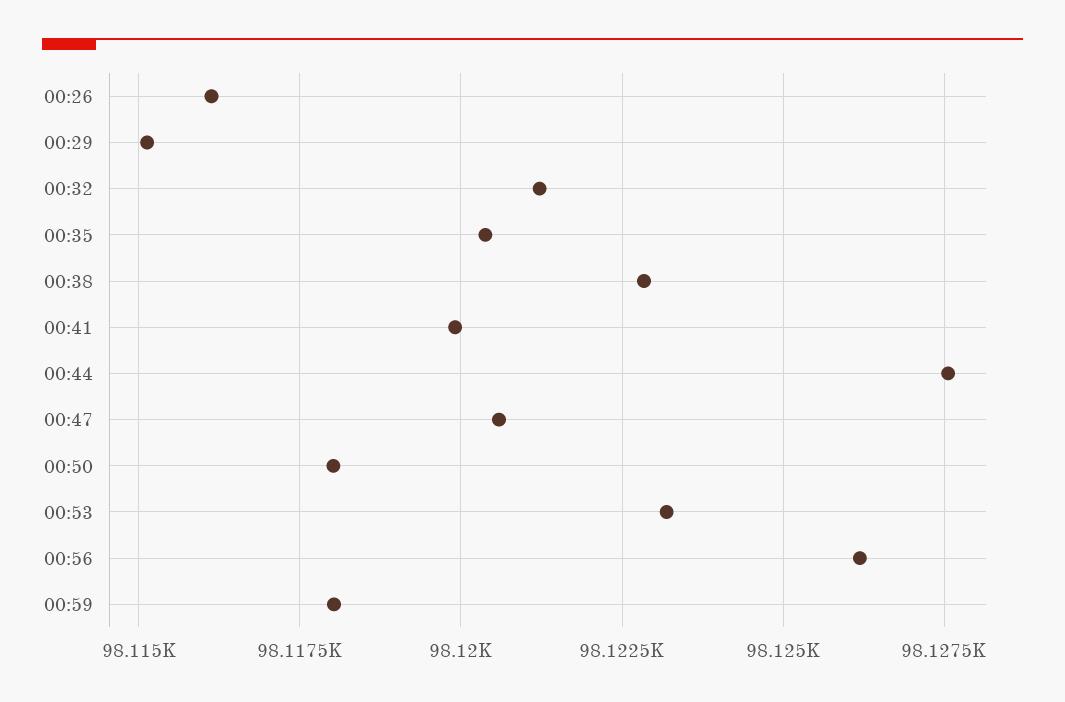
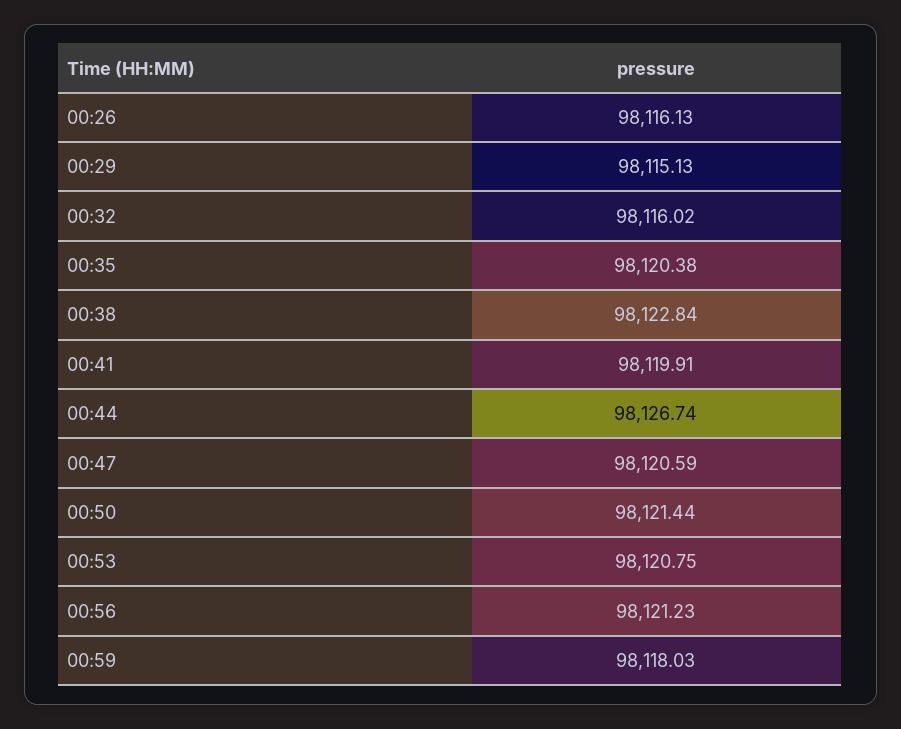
  {
    "00:26": 98116.13,
    "00:29": 98115.13,
-   "00:32": 98121.25,
+   "00:32": 98116.02,
    "00:35": 98120.38,
    "00:38": 98122.84,
    "00:41": 98119.91,
-   "00:44": 98127.5,
+   "00:44": 98126.74,
    "00:47": 98120.59,
-   "00:50": 98118,
+   "00:50": 98121.44,
-   "00:53": 98123.25,
+   "00:53": 98120.75,
-   "00:56": 98126.25,
+   "00:56": 98121.23,
    "00:59": 98118.03
  }

